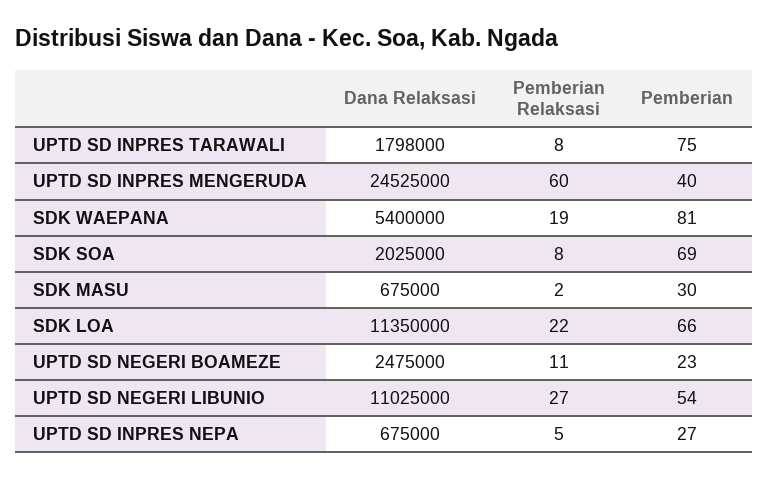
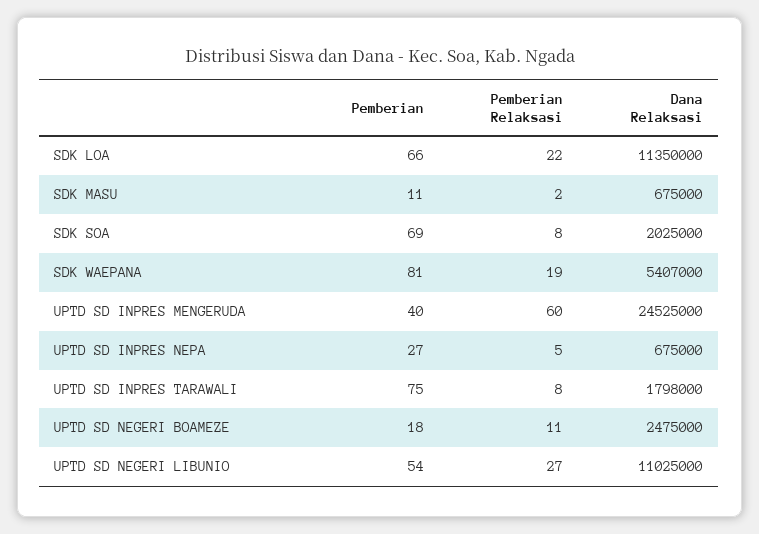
  {
    "Dana Relaksasi": {
      "UPTD SD INPRES TARAWALI": 1798000,
      "UPTD SD INPRES MENGERUDA": 24525000,
-     "SDK WAEPANA": 5400000,
+     "SDK WAEPANA": 5407000,
      "SDK SOA": 2025000,
      "SDK MASU": 675000,
      "SDK LOA": 11350000,
      "UPTD SD NEGERI BOAMEZE": 2475000,
      "UPTD SD NEGERI LIBUNIO": 11025000,
      "UPTD SD INPRES NEPA": 675000
    },
    "Pemberian Relaksasi": {
      "UPTD SD INPRES TARAWALI": 8,
      "UPTD SD INPRES MENGERUDA": 60,
      "SDK WAEPANA": 19,
      "SDK SOA": 8,
      "SDK MASU": 2,
      "SDK LOA": 22,
      "UPTD SD NEGERI BOAMEZE": 11,
      "UPTD SD NEGERI LIBUNIO": 27,
      "UPTD SD INPRES NEPA": 5
    },
    "Pemberian": {
      "UPTD SD INPRES TARAWALI": 75,
      "UPTD SD INPRES MENGERUDA": 40,
      "SDK WAEPANA": 81,
      "SDK SOA": 69,
-     "SDK MASU": 30,
+     "SDK MASU": 11,
      "SDK LOA": 66,
-     "UPTD SD NEGERI BOAMEZE": 23,
+     "UPTD SD NEGERI BOAMEZE": 18,
      "UPTD SD NEGERI LIBUNIO": 54,
      "UPTD SD INPRES NEPA": 27
    }
  }

